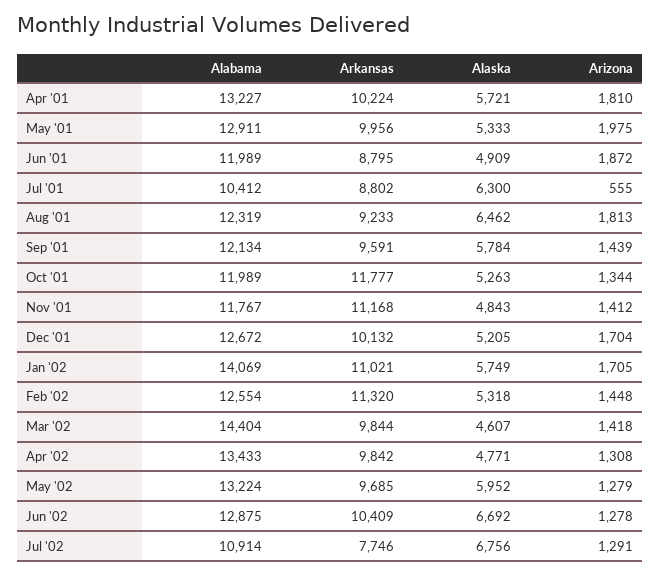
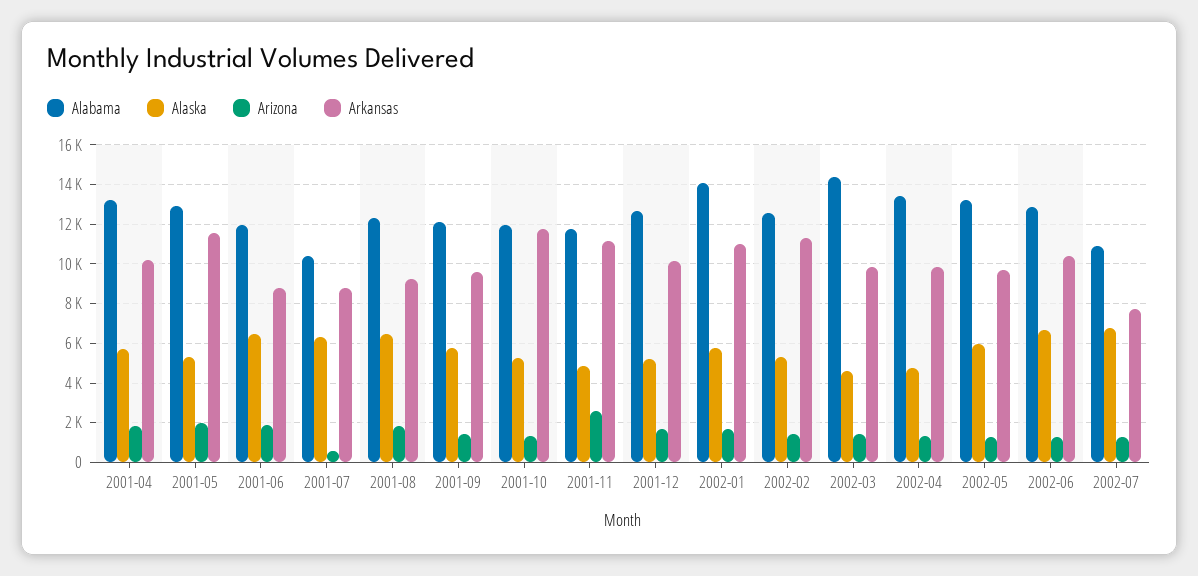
  {
    "Alabama": {
      "Apr '01": 13227,
      "May '01": 12911,
      "Jun '01": 11989,
      "Jul '01": 10412,
      "Aug '01": 12319,
      "Sep '01": 12134,
      "Oct '01": 11989,
      "Nov '01": 11767,
      "Dec '01": 12672,
      "Jan '02": 14069,
      "Feb '02": 12554,
      "Mar '02": 14404,
      "Apr '02": 13433,
      "May '02": 13224,
      "Jun '02": 12875,
      "Jul '02": 10914
    },
    "Arkansas": {
      "Apr '01": 10224,
-     "May '01": 9956,
+     "May '01": 11500,
      "Jun '01": 8795,
      "Jul '01": 8802,
      "Aug '01": 9233,
      "Sep '01": 9591,
      "Oct '01": 11777,
      "Nov '01": 11168,
      "Dec '01": 10132,
      "Jan '02": 11021,
      "Feb '02": 11320,
      "Mar '02": 9844,
      "Apr '02": 9842,
      "May '02": 9685,
      "Jun '02": 10409,
      "Jul '02": 7746
    },
    "Alaska": {
      "Apr '01": 5721,
      "May '01": 5333,
-     "Jun '01": 4909,
+     "Jun '01": 6500,
      "Jul '01": 6300,
      "Aug '01": 6462,
      "Sep '01": 5784,
      "Oct '01": 5263,
      "Nov '01": 4843,
      "Dec '01": 5205,
      "Jan '02": 5749,
      "Feb '02": 5318,
      "Mar '02": 4607,
      "Apr '02": 4771,
      "May '02": 5952,
      "Jun '02": 6692,
      "Jul '02": 6756
    },
    "Arizona": {
      "Apr '01": 1810,
      "May '01": 1975,
      "Jun '01": 1872,
      "Jul '01": 555,
      "Aug '01": 1813,
      "Sep '01": 1439,
      "Oct '01": 1344,
-     "Nov '01": 1412,
+     "Nov '01": 2500,
      "Dec '01": 1704,
      "Jan '02": 1705,
      "Feb '02": 1448,
      "Mar '02": 1418,
      "Apr '02": 1308,
      "May '02": 1279,
      "Jun '02": 1278,
      "Jul '02": 1291
    }
  }

